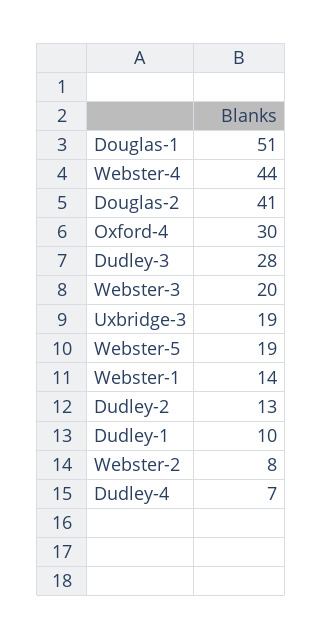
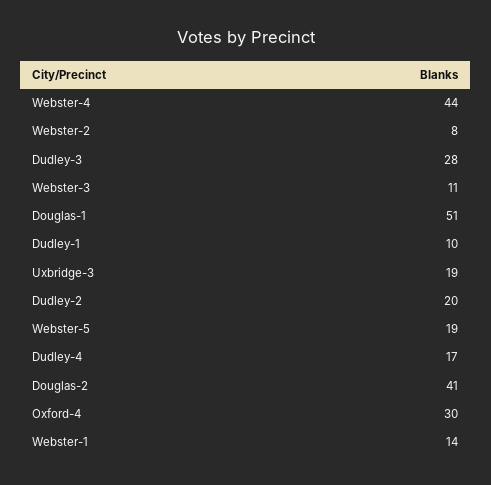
  {
    "Douglas-1": 51,
    "Webster-4": 44,
    "Douglas-2": 41,
    "Oxford-4": 30,
    "Dudley-3": 28,
-   "Webster-3": 20,
+   "Webster-3": 11,
    "Uxbridge-3": 19,
    "Webster-5": 19,
    "Webster-1": 14,
-   "Dudley-2": 13,
+   "Dudley-2": 20,
    "Dudley-1": 10,
    "Webster-2": 8,
-   "Dudley-4": 7
+   "Dudley-4": 17
  }

